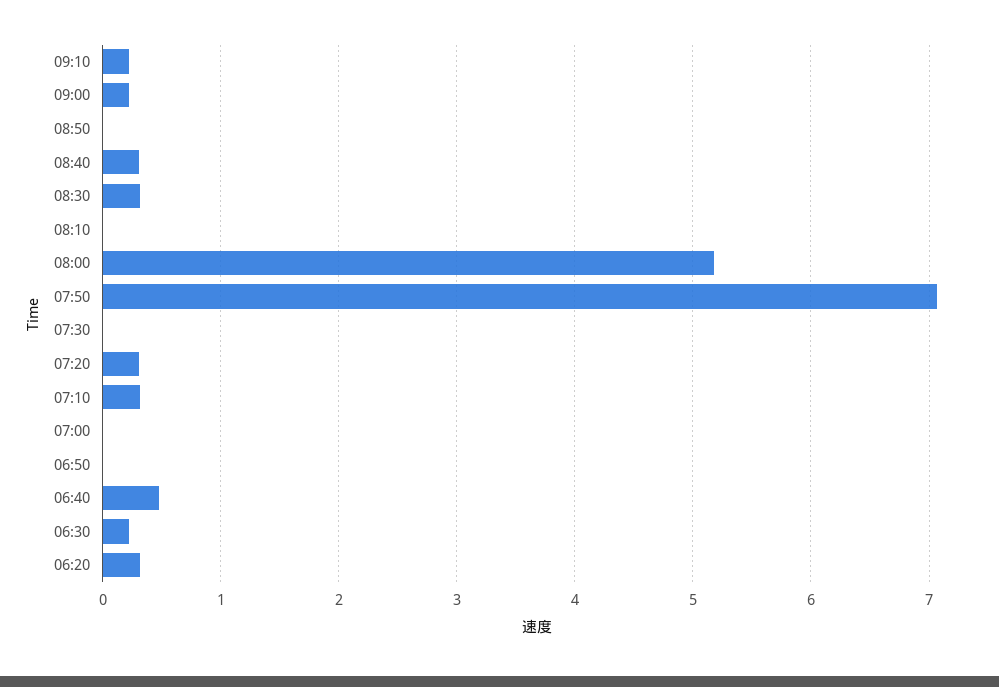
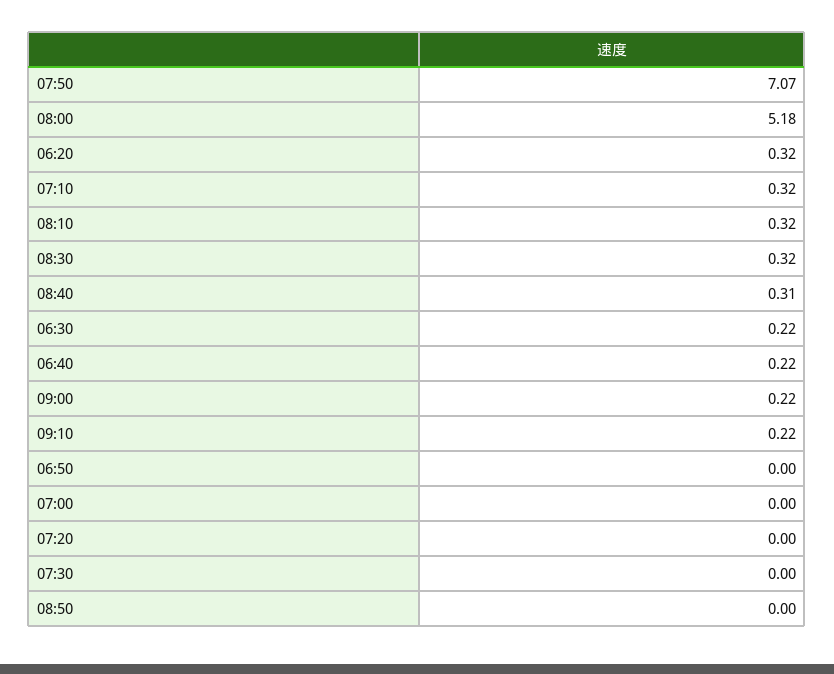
  {
    "09:10": 0.22,
    "09:00": 0.22,
    "08:50": 0,
    "08:40": 0.31,
    "08:30": 0.32,
-   "08:10": 0,
+   "08:10": 0.32,
    "08:00": 5.18,
    "07:50": 7.07,
    "07:30": 0,
-   "07:20": 0.3,
+   "07:20": 0,
    "07:10": 0.32,
    "07:00": 0,
    "06:50": 0,
-   "06:40": 0.5,
+   "06:40": 0.22,
    "06:30": 0.22,
    "06:20": 0.32
  }

